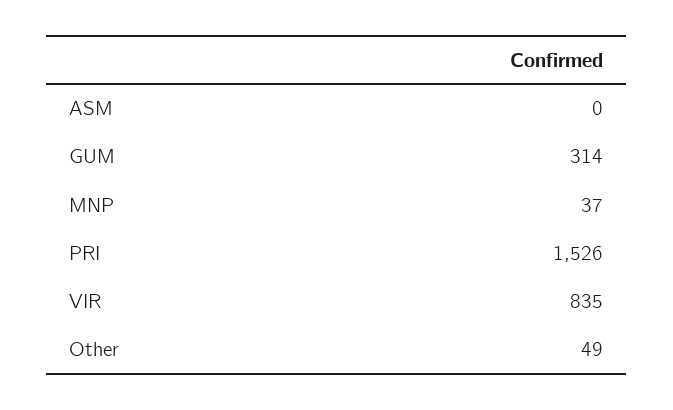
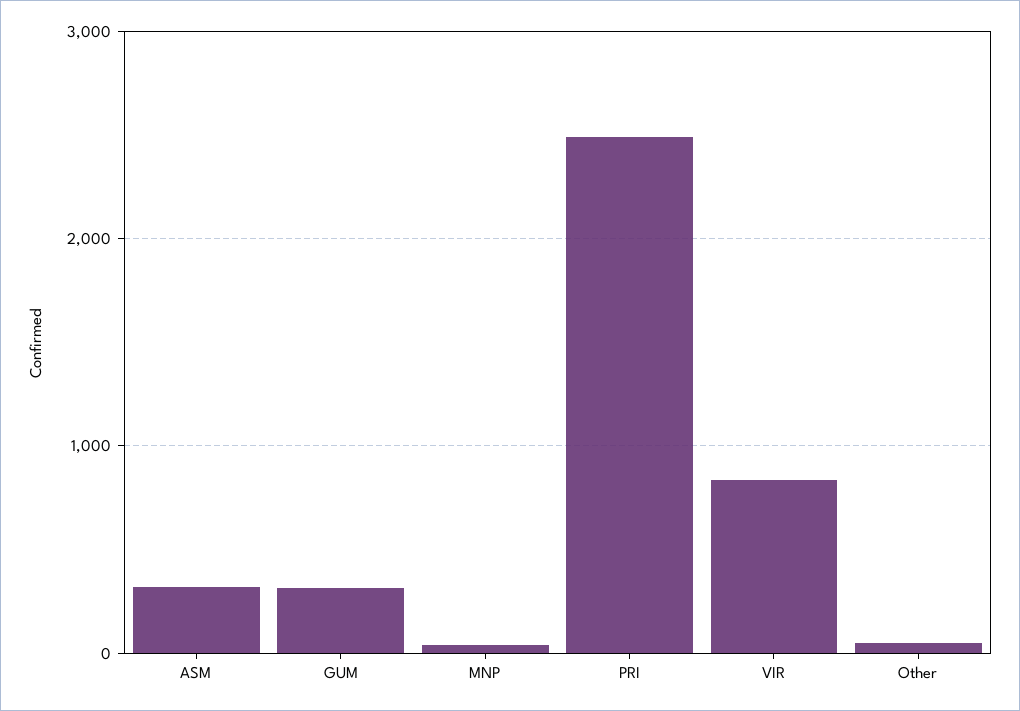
  {
-   "ASM": 0,
+   "ASM": 300,
    "GUM": 314,
    "MNP": 37,
-   "PRI": 1526,
+   "PRI": 2500,
    "VIR": 835,
    "Other": 49
  }

